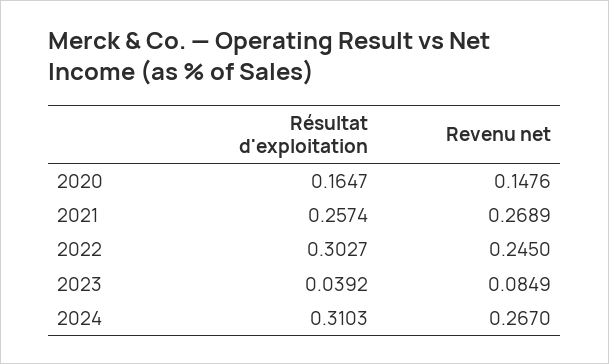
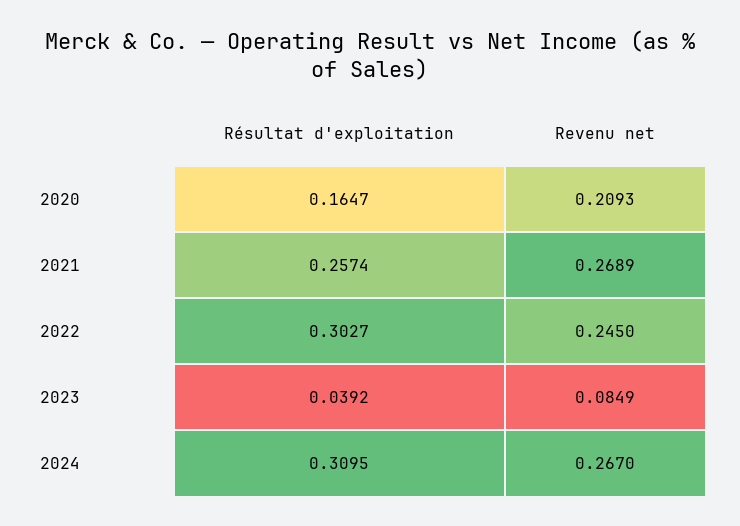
  {
    "Résultat d'exploitation": {
      "2020": 0.1647,
      "2021": 0.2574,
      "2022": 0.3027,
      "2023": 0.0392,
-     "2024": 0.3103
+     "2024": 0.3095
    },
    "Revenu net": {
-     "2020": 0.1476,
+     "2020": 0.2093,
      "2021": 0.2689,
      "2022": 0.245,
      "2023": 0.0849,
      "2024": 0.267
    }
  }

